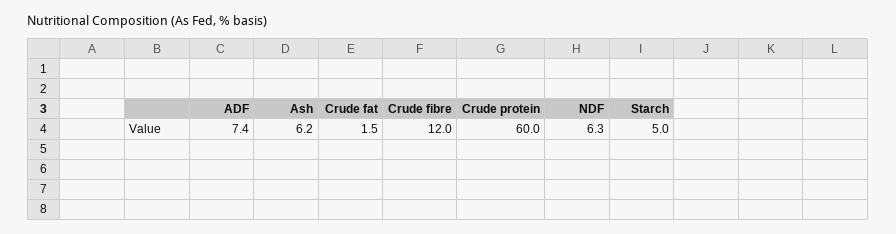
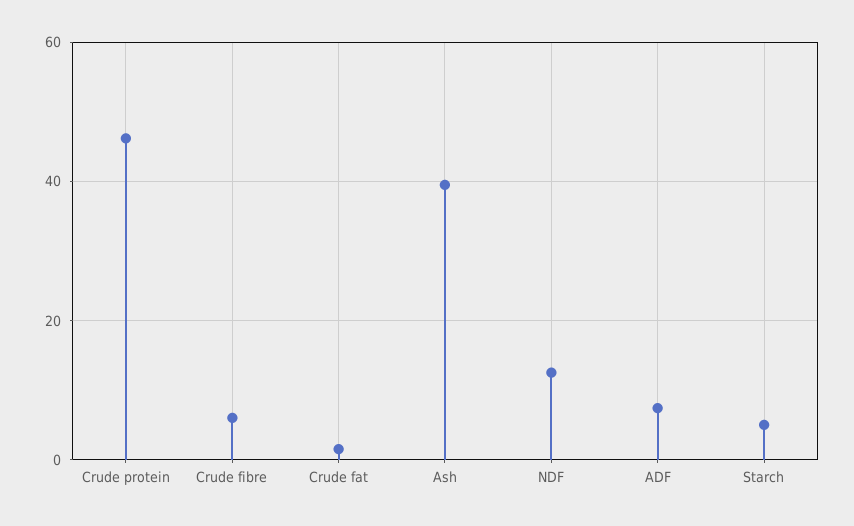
  {
    "ADF": 7.4,
-   "Ash": 6.2,
+   "Ash": 40,
    "Crude fat": 1.5,
-   "Crude fibre": 12,
+   "Crude fibre": 6,
-   "Crude protein": 60,
+   "Crude protein": 46,
-   "NDF": 6.3,
+   "NDF": 12,
    "Starch": 5
  }

